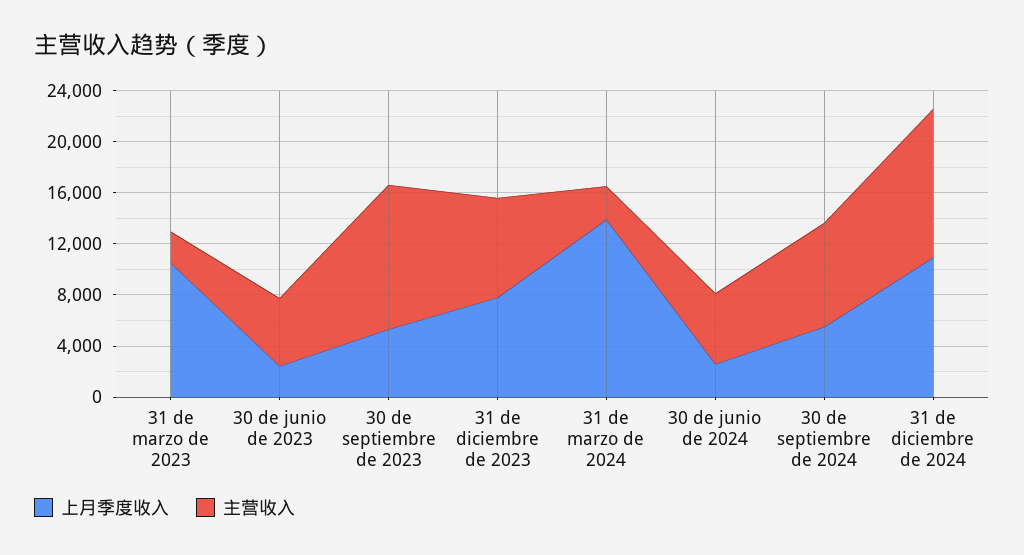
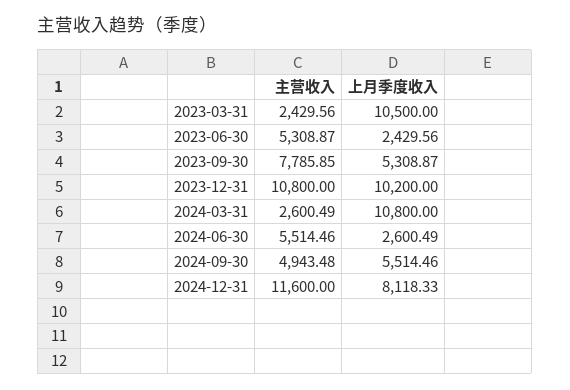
  {
    "上月季度收入": {
      "31 de marzo de 2023": 10500,
      "30 de junio de 2023": 2429.56,
      "30 de septiembre de 2023": 5308.87,
-     "31 de diciembre de 2023": 8000,
+     "31 de diciembre de 2023": 10200,
-     "31 de marzo de 2024": 14000,
+     "31 de marzo de 2024": 10800,
      "30 de junio de 2024": 2600.49,
      "30 de septiembre de 2024": 5514.46,
-     "31 de diciembre de 2024": 11000
+     "31 de diciembre de 2024": 8118.33
    },
    "主营收入": {
      "31 de marzo de 2023": 2429.56,
      "30 de junio de 2023": 5308.87,
-     "30 de septiembre de 2023": 11000,
+     "30 de septiembre de 2023": 7785.85,
-     "31 de diciembre de 2023": 8000,
+     "31 de diciembre de 2023": 10800,
      "31 de marzo de 2024": 2600.49,
      "30 de junio de 2024": 5514.46,
-     "30 de septiembre de 2024": 8000,
+     "30 de septiembre de 2024": 4943.48,
      "31 de diciembre de 2024": 11600
    }
  }

